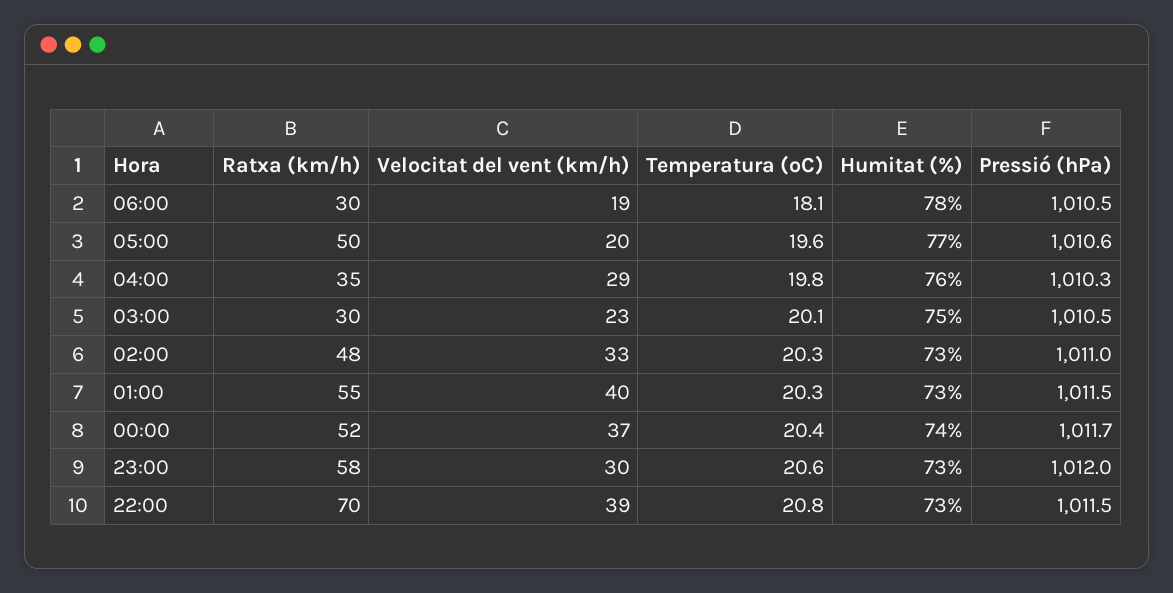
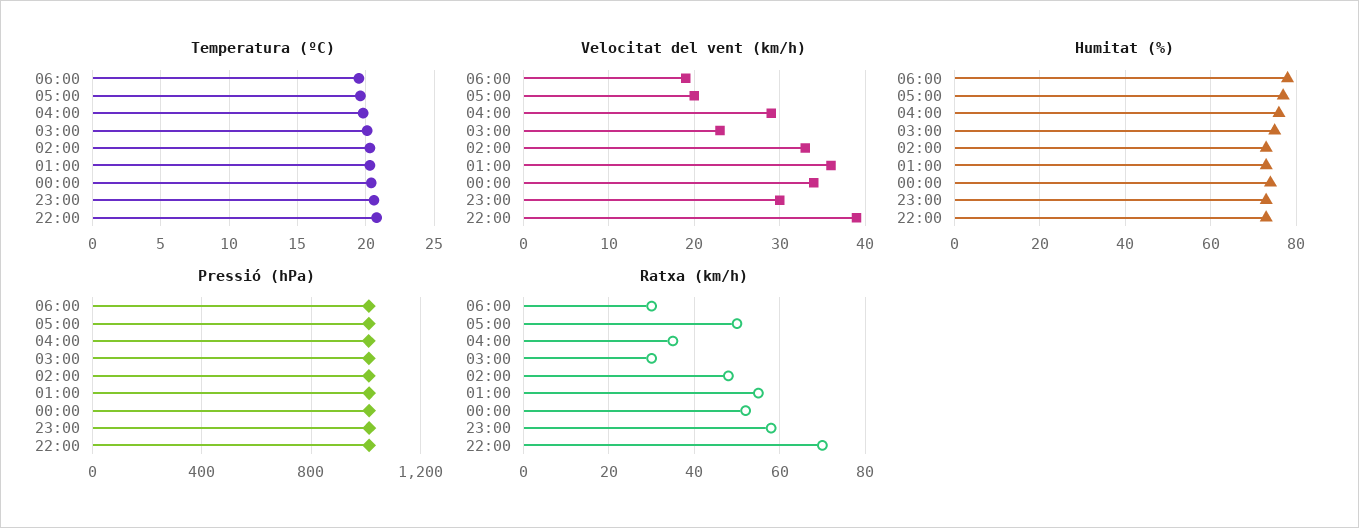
  {
    "Ratxa (km/h)": {
      "06:00": 30,
      "05:00": 50,
      "04:00": 35,
      "03:00": 30,
      "02:00": 48,
      "01:00": 55,
      "00:00": 52,
      "23:00": 58,
      "22:00": 70
    },
    "Velocitat del vent (km/h)": {
      "06:00": 19,
      "05:00": 20,
      "04:00": 29,
      "03:00": 23,
      "02:00": 33,
-     "01:00": 40,
+     "01:00": 36,
-     "00:00": 37,
+     "00:00": 34,
      "23:00": 30,
      "22:00": 39
    },
    "Temperatura (ºC)": {
-     "06:00": 18.1,
+     "06:00": 19.5,
      "05:00": 19.6,
      "04:00": 19.8,
      "03:00": 20.1,
      "02:00": 20.3,
      "01:00": 20.3,
      "00:00": 20.4,
      "23:00": 20.6,
      "22:00": 20.8
    },
    "Humitat (%)": {
      "06:00": 78,
      "05:00": 77,
      "04:00": 76,
      "03:00": 75,
      "02:00": 73,
      "01:00": 73,
      "00:00": 74,
      "23:00": 73,
      "22:00": 73
    },
    "Pressió (hPa)": {
      "06:00": 1010.5,
      "05:00": 1010.6,
      "04:00": 1010.3,
      "03:00": 1010.5,
      "02:00": 1011,
      "01:00": 1011.5,
      "00:00": 1011.7,
      "23:00": 1012,
      "22:00": 1011.5
    }
  }

